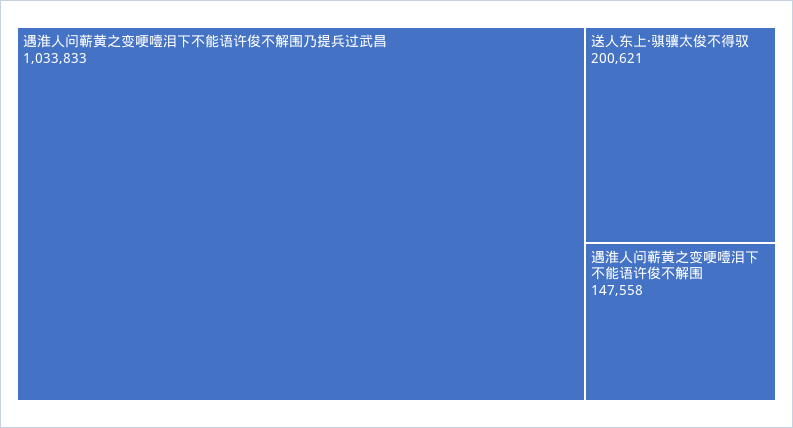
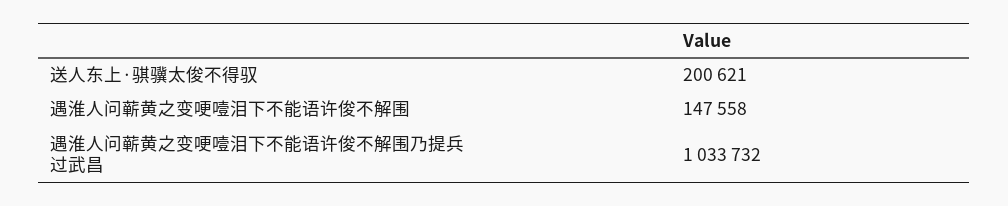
  {
-   "遇淮人问蕲黄之变哽噎泪下不能语许俊不解围乃提兵过武昌": 1033833,
+   "遇淮人问蕲黄之变哽噎泪下不能语许俊不解围乃提兵过武昌": 1033732,
    "送人东上·骐骥太俊不得驭": 200621,
    "遇淮人问蕲黄之变哽噎泪下不能语许俊不解围": 147558
  }

